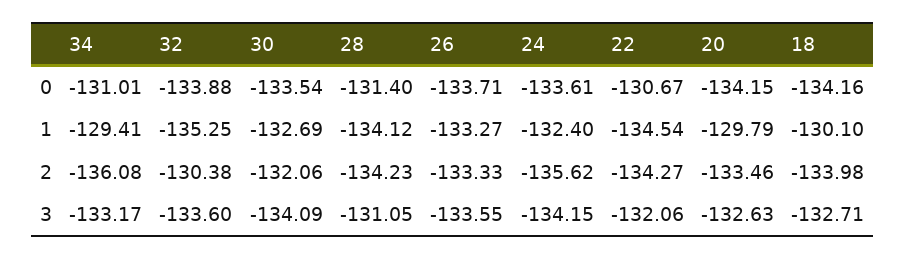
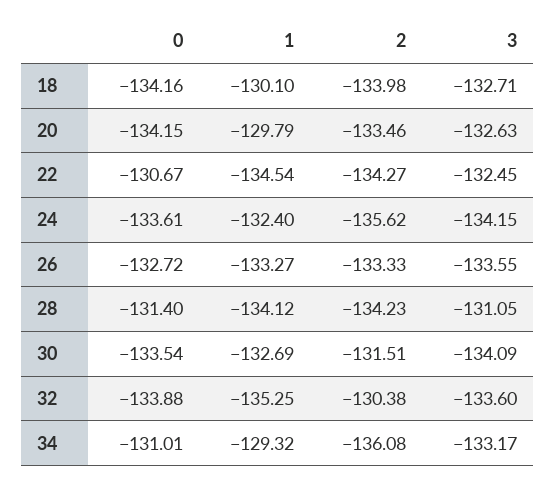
  {
    "34": {
      "0": -131.01,
-     "1": -129.41,
+     "1": -129.32,
      "2": -136.08,
      "3": -133.17
    },
    "32": {
      "0": -133.88,
      "1": -135.25,
      "2": -130.38,
      "3": -133.6
    },
    "30": {
      "0": -133.54,
      "1": -132.69,
-     "2": -132.06,
+     "2": -131.51,
      "3": -134.09
    },
    "28": {
      "0": -131.4,
      "1": -134.12,
      "2": -134.23,
      "3": -131.05
    },
    "26": {
-     "0": -133.71,
+     "0": -132.72,
      "1": -133.27,
      "2": -133.33,
      "3": -133.55
    },
    "24": {
      "0": -133.61,
      "1": -132.4,
      "2": -135.62,
      "3": -134.15
    },
    "22": {
      "0": -130.67,
      "1": -134.54,
      "2": -134.27,
-     "3": -132.06
+     "3": -132.45
    },
    "20": {
      "0": -134.15,
      "1": -129.79,
      "2": -133.46,
      "3": -132.63
    },
    "18": {
      "0": -134.16,
      "1": -130.1,
      "2": -133.98,
      "3": -132.71
    }
  }

